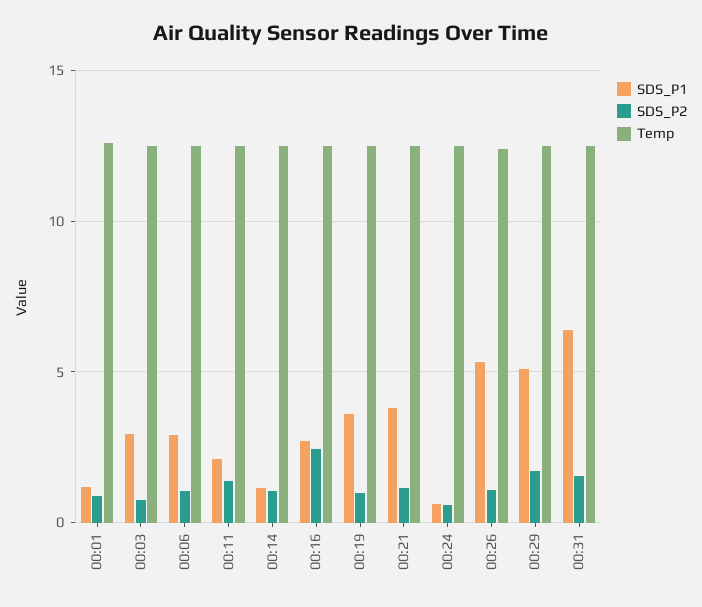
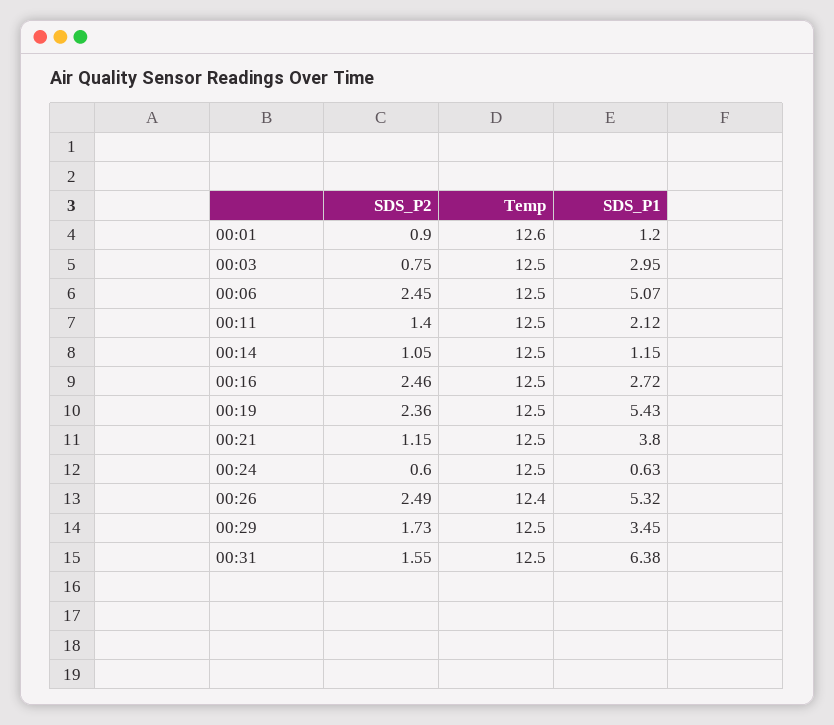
  {
    "SDS_P1": {
      "00:01": 1.2,
      "00:03": 2.95,
-     "00:06": 3,
+     "00:06": 5.07,
      "00:11": 2.12,
      "00:14": 1.15,
      "00:16": 2.72,
-     "00:19": 3.5,
+     "00:19": 5.43,
      "00:21": 3.8,
      "00:24": 0.63,
      "00:26": 5.32,
-     "00:29": 5,
+     "00:29": 3.45,
      "00:31": 6.38
    },
    "SDS_P2": {
      "00:01": 0.9,
      "00:03": 0.75,
-     "00:06": 1,
+     "00:06": 2.45,
      "00:11": 1.4,
      "00:14": 1.05,
      "00:16": 2.46,
-     "00:19": 1,
+     "00:19": 2.36,
      "00:21": 1.15,
      "00:24": 0.6,
-     "00:26": 1,
+     "00:26": 2.49,
      "00:29": 1.73,
      "00:31": 1.55
    },
    "Temp": {
      "00:01": 12.6,
      "00:03": 12.5,
      "00:06": 12.5,
      "00:11": 12.5,
      "00:14": 12.5,
      "00:16": 12.5,
      "00:19": 12.5,
      "00:21": 12.5,
      "00:24": 12.5,
      "00:26": 12.4,
      "00:29": 12.5,
      "00:31": 12.5
    }
  }

